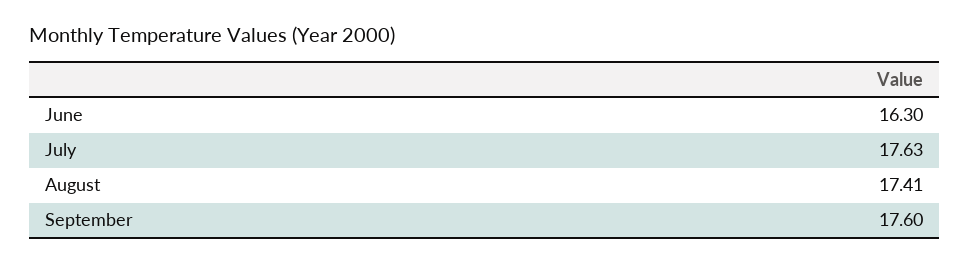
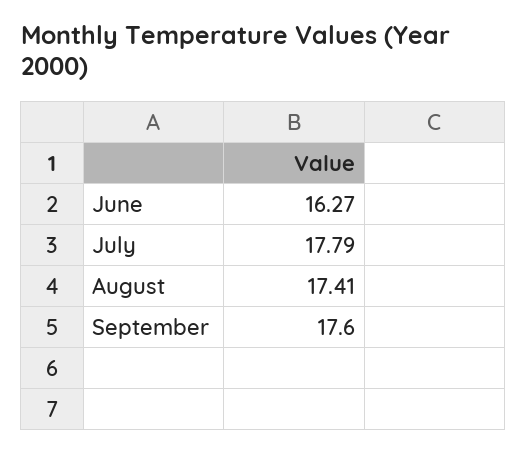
  {
-   "June": 16.3,
+   "June": 16.27,
-   "July": 17.63,
+   "July": 17.79,
    "August": 17.41,
    "September": 17.6
  }

